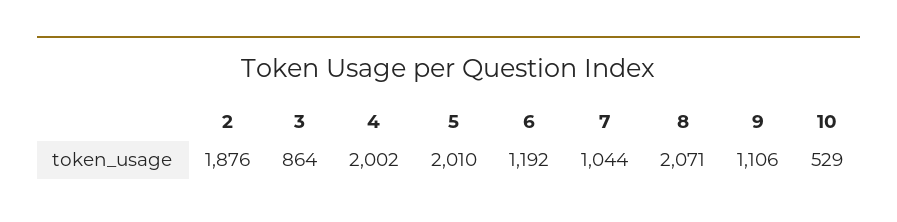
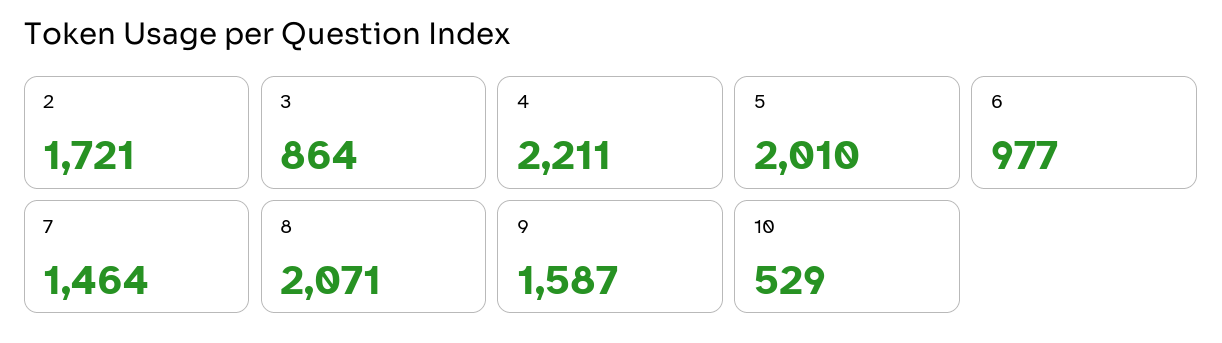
  {
-   "2": 1876,
+   "2": 1721,
    "3": 864,
-   "4": 2002,
+   "4": 2211,
    "5": 2010,
-   "6": 1192,
+   "6": 977,
-   "7": 1044,
+   "7": 1464,
    "8": 2071,
-   "9": 1106,
+   "9": 1587,
    "10": 529
  }

